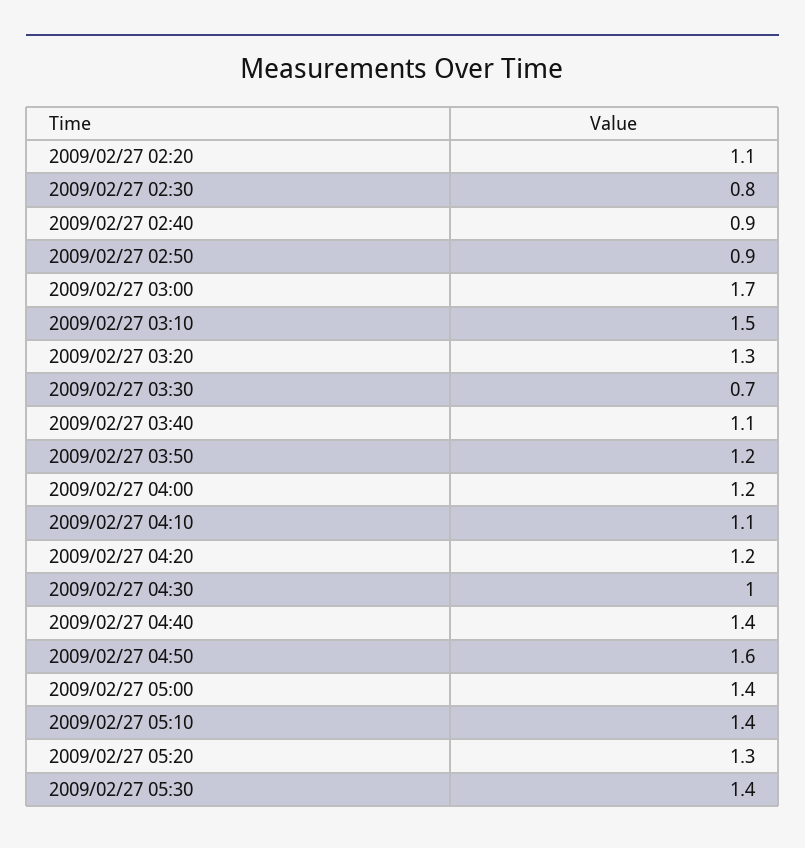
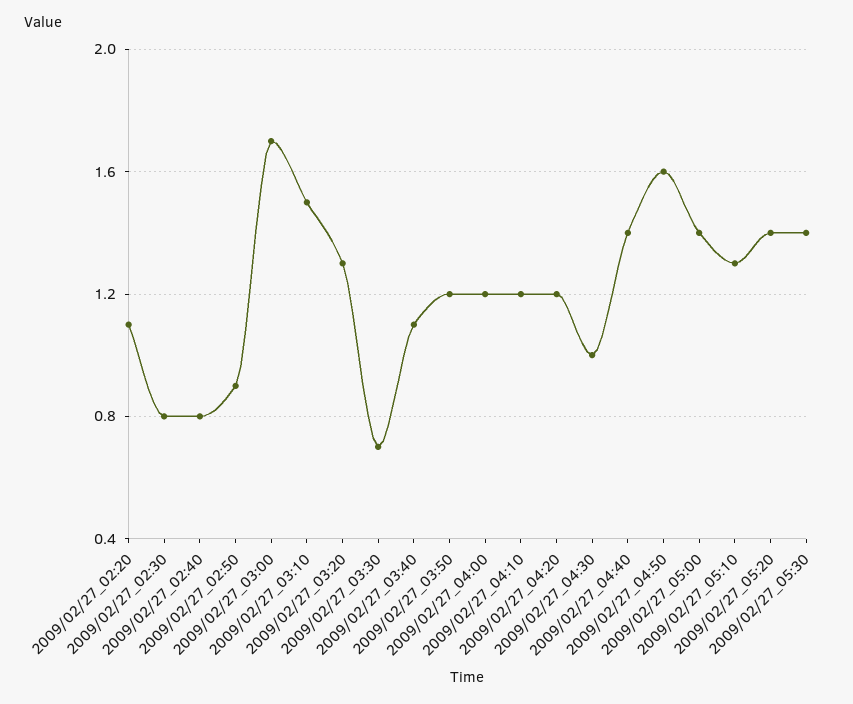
  {
    "2009/02/27 02:20": 1.1,
    "2009/02/27 02:30": 0.8,
-   "2009/02/27 02:40": 0.9,
+   "2009/02/27 02:40": 0.8,
    "2009/02/27 02:50": 0.9,
    "2009/02/27 03:00": 1.7,
    "2009/02/27 03:10": 1.5,
    "2009/02/27 03:20": 1.3,
    "2009/02/27 03:30": 0.7,
    "2009/02/27 03:40": 1.1,
    "2009/02/27 03:50": 1.2,
    "2009/02/27 04:00": 1.2,
-   "2009/02/27 04:10": 1.1,
+   "2009/02/27 04:10": 1.2,
    "2009/02/27 04:20": 1.2,
    "2009/02/27 04:30": 1,
    "2009/02/27 04:40": 1.4,
    "2009/02/27 04:50": 1.6,
    "2009/02/27 05:00": 1.4,
-   "2009/02/27 05:10": 1.4,
+   "2009/02/27 05:10": 1.3,
-   "2009/02/27 05:20": 1.3,
+   "2009/02/27 05:20": 1.4,
    "2009/02/27 05:30": 1.4
  }

